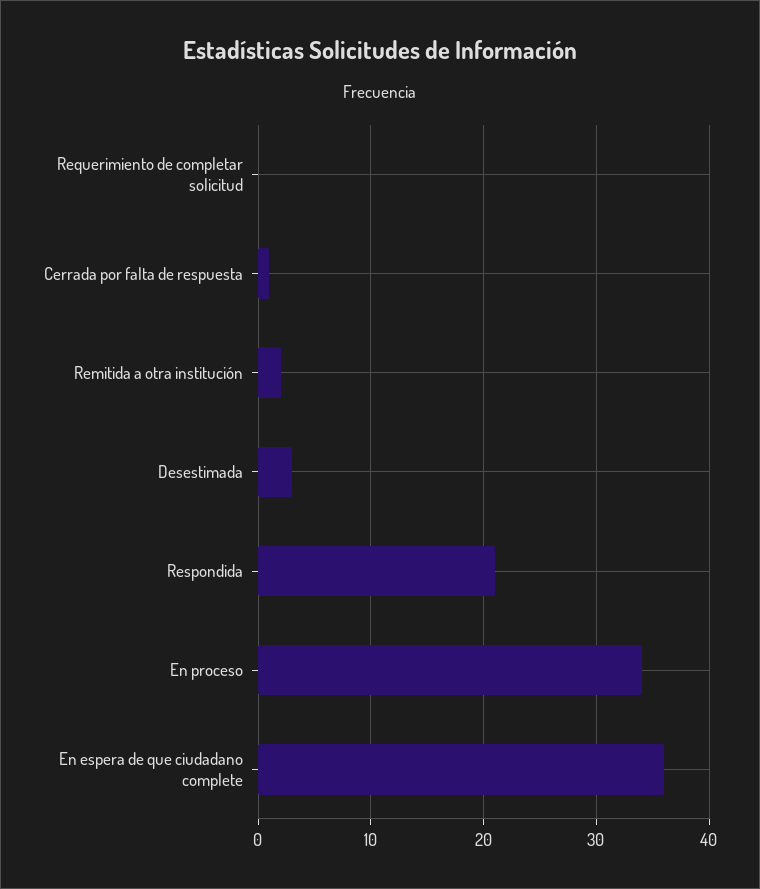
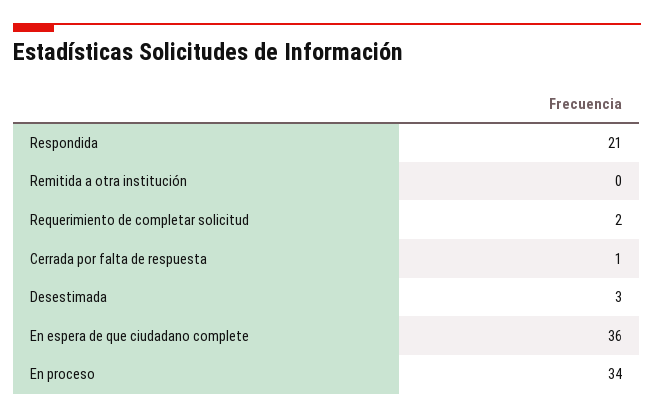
  {
-   "Requerimiento de completar solicitud": 0,
+   "Requerimiento de completar solicitud": 2,
    "Cerrada por falta de respuesta": 1,
-   "Remitida a otra institución": 2,
+   "Remitida a otra institución": 0,
    "Desestimada": 3,
    "Respondida": 21,
    "En proceso": 34,
    "En espera de que ciudadano complete": 36
  }

